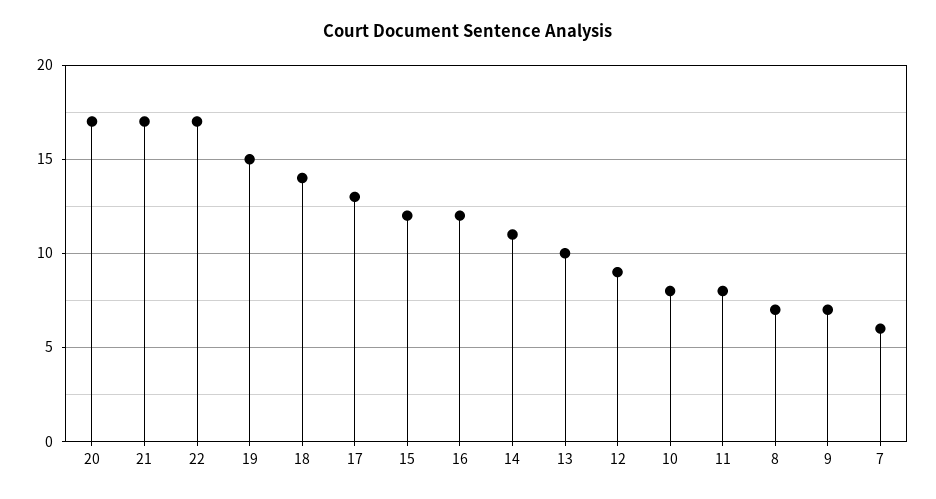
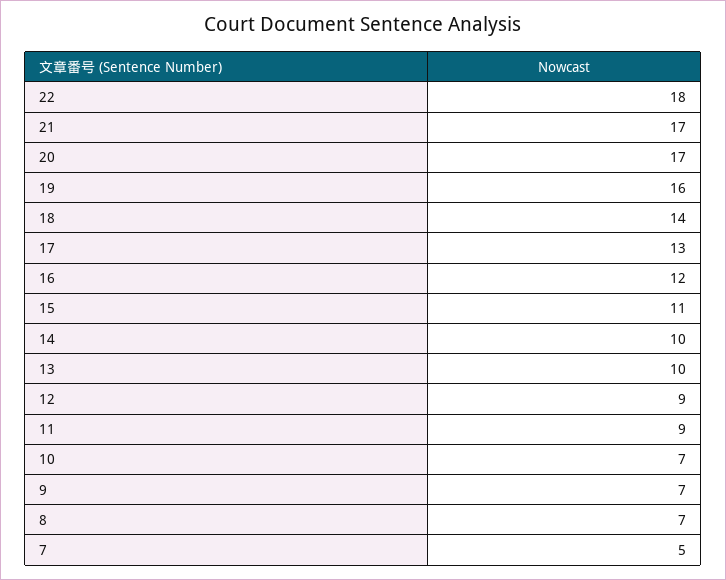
  {
    "20": 17,
    "21": 17,
-   "22": 17,
+   "22": 18,
-   "19": 15,
+   "19": 16,
    "18": 14,
    "17": 13,
-   "15": 12,
+   "15": 11,
    "16": 12,
-   "14": 11,
+   "14": 10,
    "13": 10,
    "12": 9,
-   "10": 8,
+   "10": 7,
-   "11": 8,
+   "11": 9,
    "8": 7,
    "9": 7,
-   "7": 6
+   "7": 5
  }

